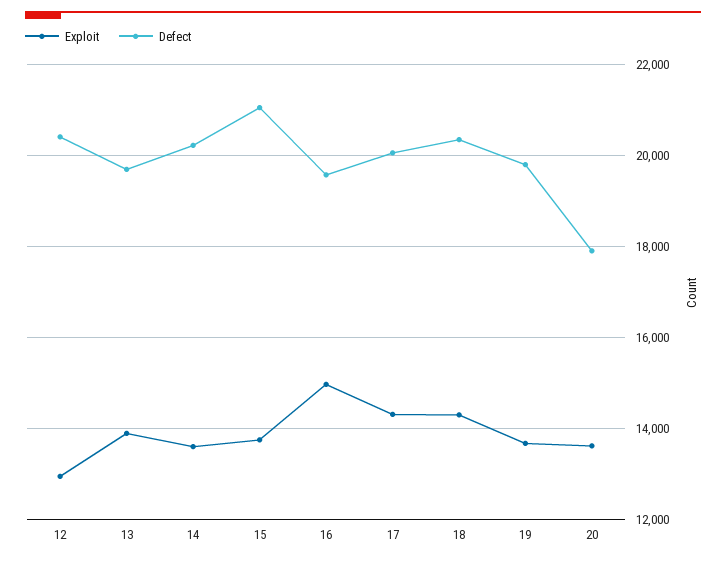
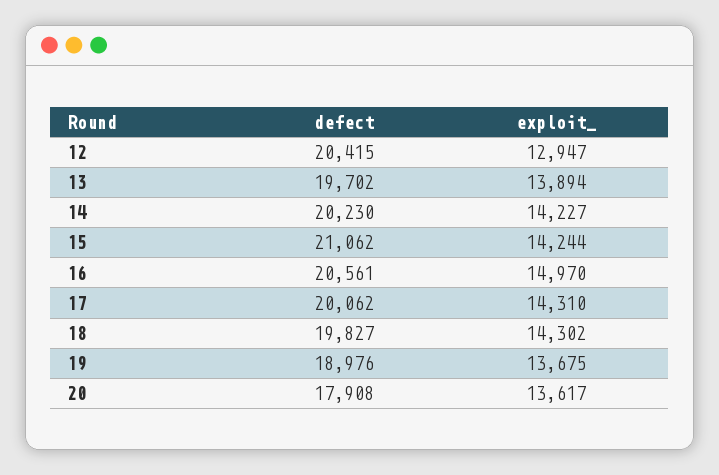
  {
    "Exploit": {
      "12": 12947,
      "13": 13894,
-     "14": 13600,
+     "14": 14227,
-     "15": 13800,
+     "15": 14244,
      "16": 14970,
      "17": 14310,
      "18": 14302,
      "19": 13675,
      "20": 13617
    },
    "Defect": {
      "12": 20415,
      "13": 19702,
      "14": 20230,
      "15": 21062,
-     "16": 19600,
+     "16": 20561,
      "17": 20062,
-     "18": 20400,
+     "18": 19827,
-     "19": 19800,
+     "19": 18976,
      "20": 17908
    }
  }

